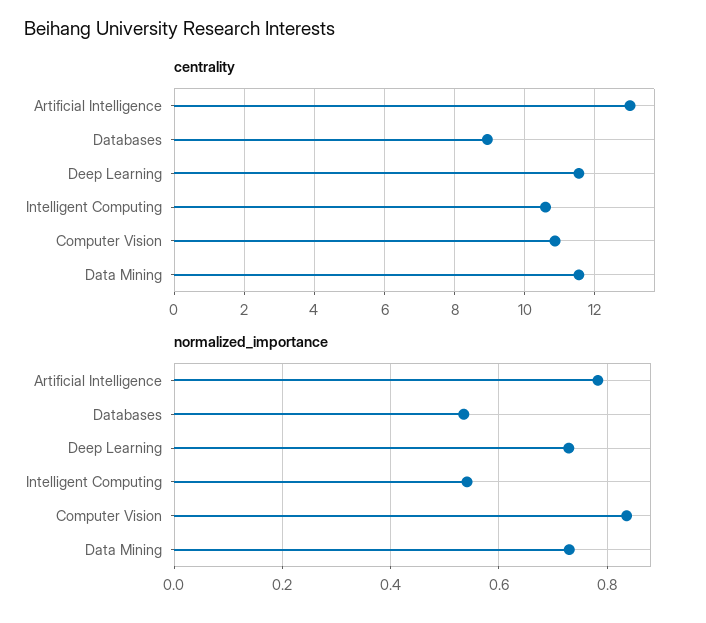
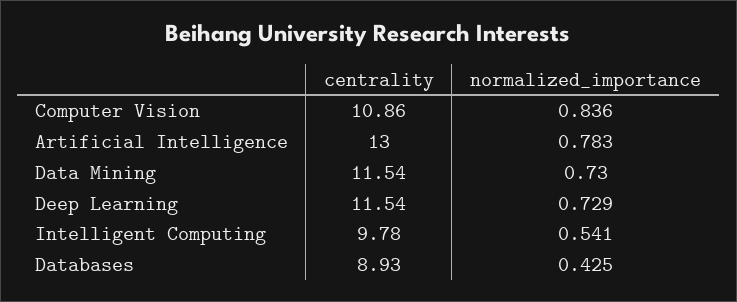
  {
    "centrality": {
      "Artificial Intelligence": 13,
      "Databases": 8.93,
      "Deep Learning": 11.54,
-     "Intelligent Computing": 10.6,
+     "Intelligent Computing": 9.78,
      "Computer Vision": 10.86,
      "Data Mining": 11.54
    },
    "normalized_importance": {
      "Artificial Intelligence": 0.783,
-     "Databases": 0.54,
+     "Databases": 0.425,
      "Deep Learning": 0.729,
      "Intelligent Computing": 0.541,
      "Computer Vision": 0.836,
      "Data Mining": 0.73
    }
  }

